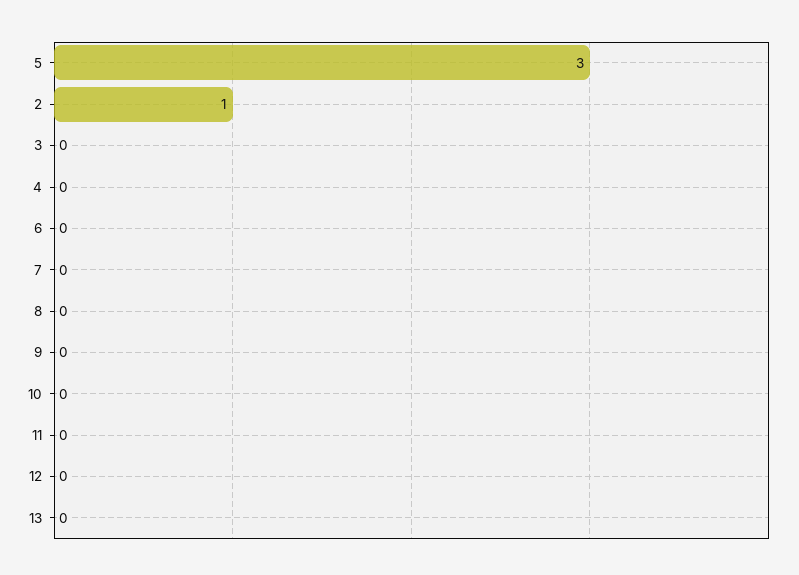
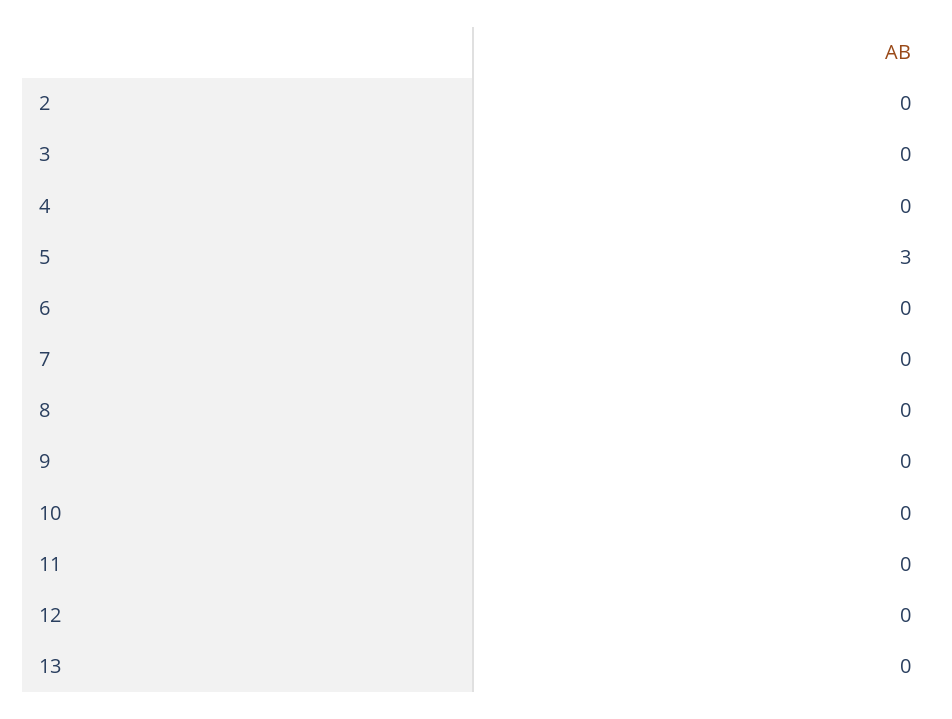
  {
    "5": 3,
-   "2": 1,
+   "2": 0,
    "3": 0,
    "4": 0,
    "6": 0,
    "7": 0,
    "8": 0,
    "9": 0,
    "10": 0,
    "11": 0,
    "12": 0,
    "13": 0
  }

